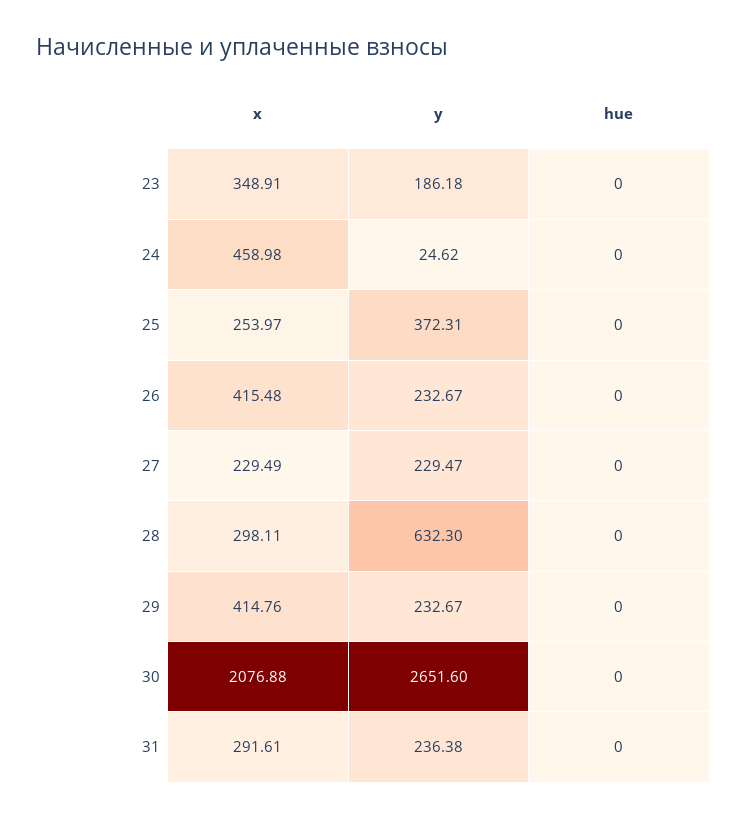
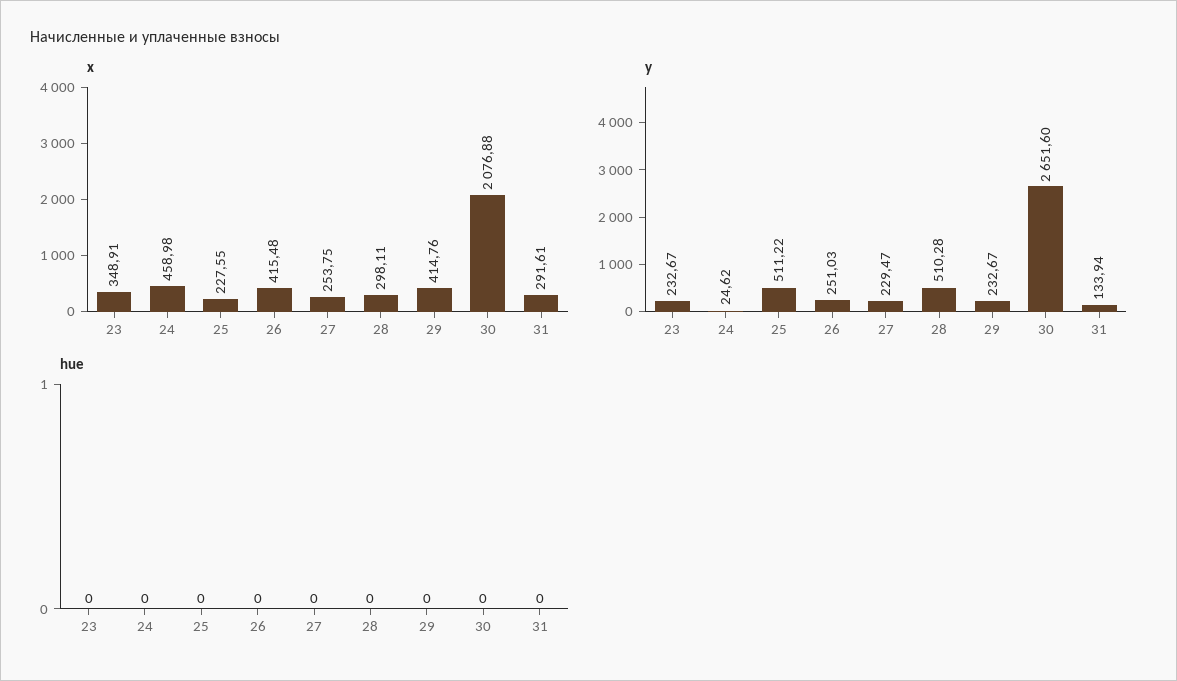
  {
    "x": {
      "23": 348.91,
      "24": 458.98,
-     "25": 253.97,
+     "25": 227.55,
      "26": 415.48,
-     "27": 229.49,
+     "27": 253.75,
      "28": 298.11,
      "29": 414.76,
      "30": 2076.88,
      "31": 291.61
    },
    "y": {
-     "23": 186.18,
+     "23": 232.67,
      "24": 24.62,
-     "25": 372.31,
+     "25": 511.22,
-     "26": 232.67,
+     "26": 251.03,
      "27": 229.47,
-     "28": 632.3,
+     "28": 510.28,
      "29": 232.67,
      "30": 2651.6,
-     "31": 236.38
+     "31": 133.94
    },
    "hue": {
      "23": 0,
      "24": 0,
      "25": 0,
      "26": 0,
      "27": 0,
      "28": 0,
      "29": 0,
      "30": 0,
      "31": 0
    }
  }

